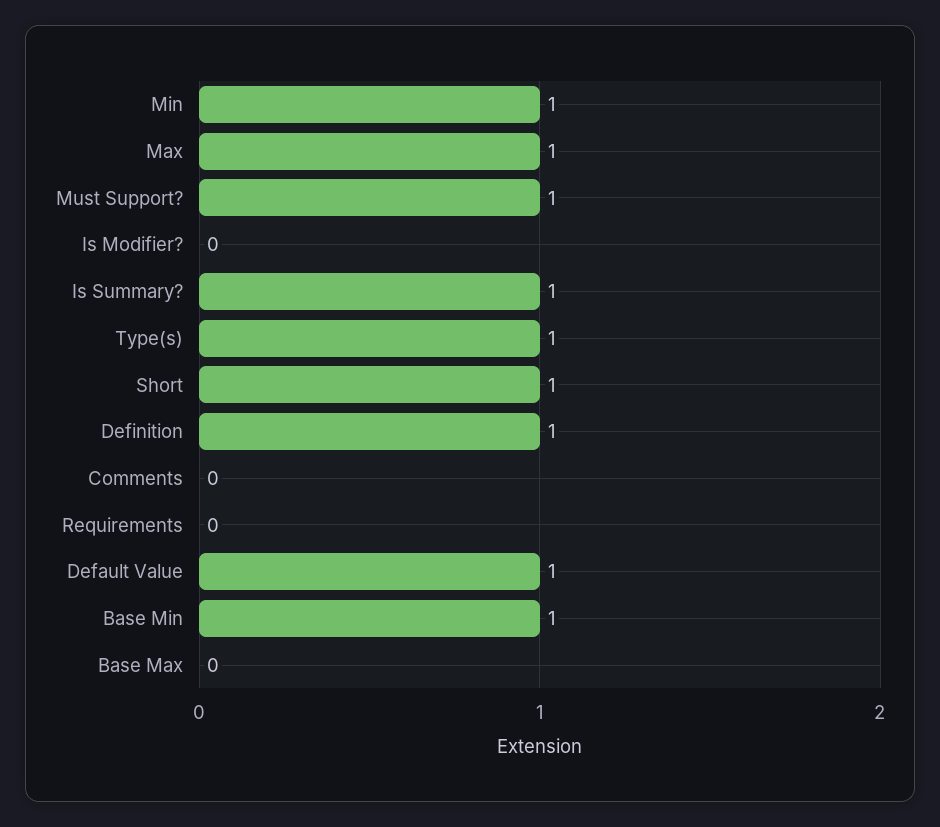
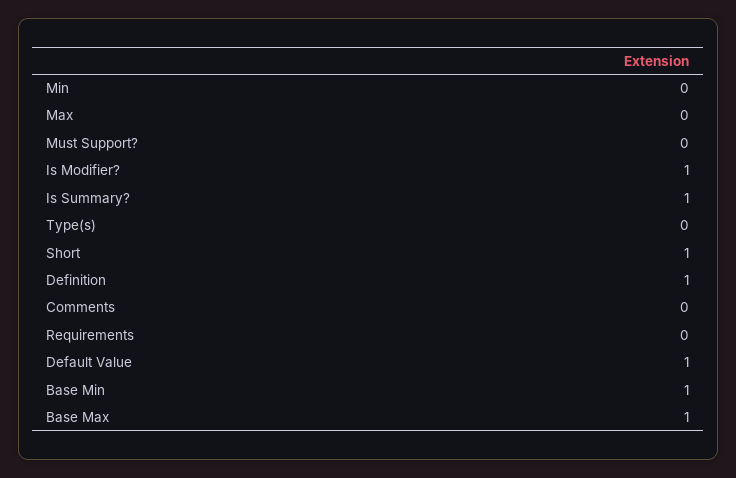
  {
-   "Min": 1,
+   "Min": 0,
-   "Max": 1,
+   "Max": 0,
-   "Must Support?": 1,
+   "Must Support?": 0,
-   "Is Modifier?": 0,
+   "Is Modifier?": 1,
    "Is Summary?": 1,
-   "Type(s)": 1,
+   "Type(s)": 0,
    "Short": 1,
    "Definition": 1,
    "Comments": 0,
    "Requirements": 0,
    "Default Value": 1,
    "Base Min": 1,
-   "Base Max": 0
+   "Base Max": 1
  }

